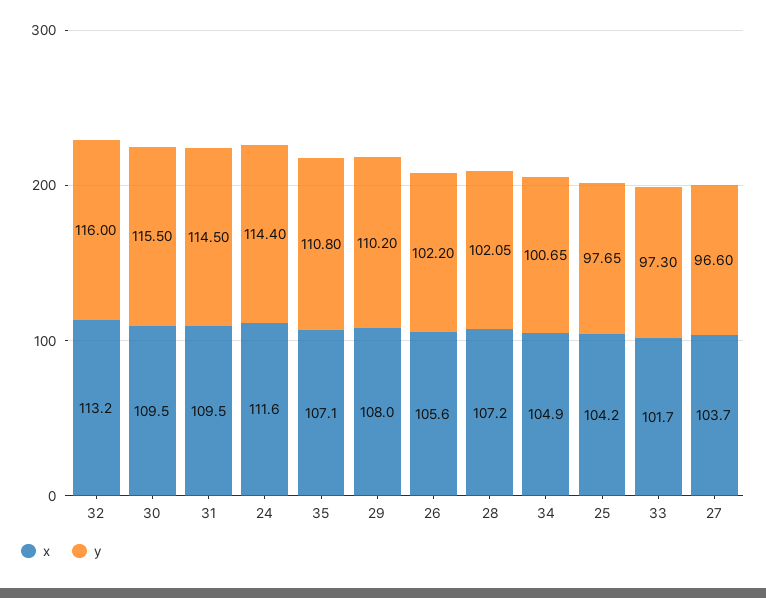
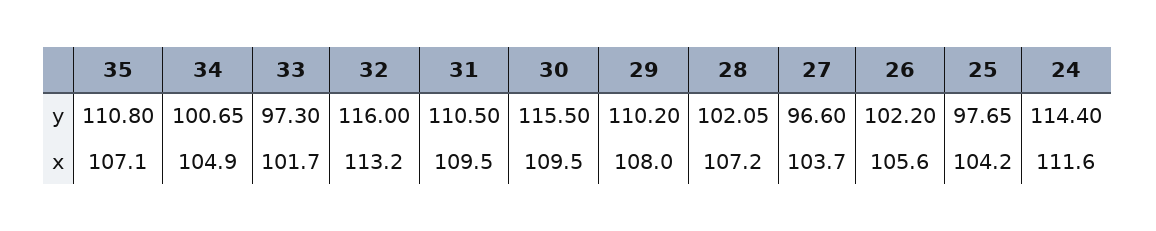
  {
    "x": {
      "32": 113.2,
      "30": 109.5,
      "31": 109.5,
      "24": 111.6,
      "35": 107.1,
      "29": 108,
      "26": 105.6,
      "28": 107.2,
      "34": 104.9,
      "25": 104.2,
      "33": 101.7,
      "27": 103.7
    },
    "y": {
      "32": 116,
      "30": 115.5,
-     "31": 114.5,
+     "31": 110.5,
      "24": 114.4,
      "35": 110.8,
      "29": 110.2,
      "26": 102.2,
      "28": 102.05,
      "34": 100.65,
      "25": 97.65,
      "33": 97.3,
      "27": 96.6
    }
  }

